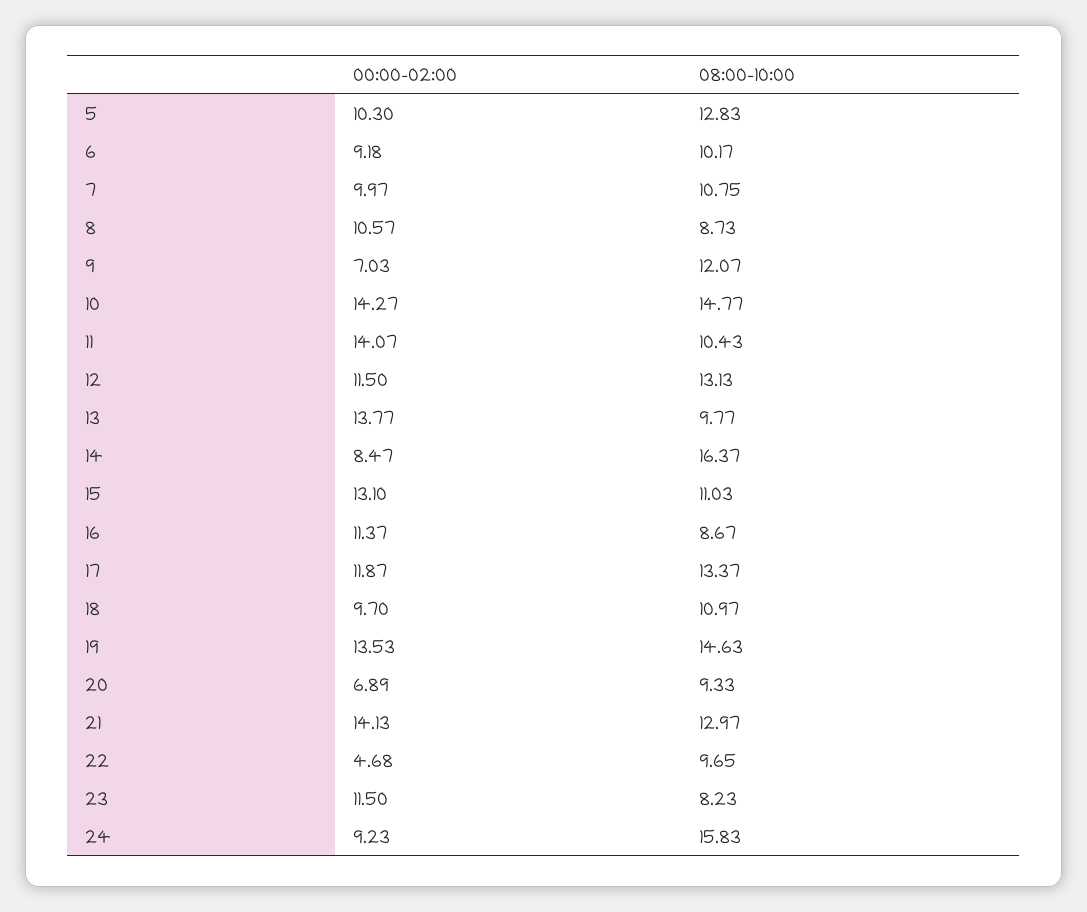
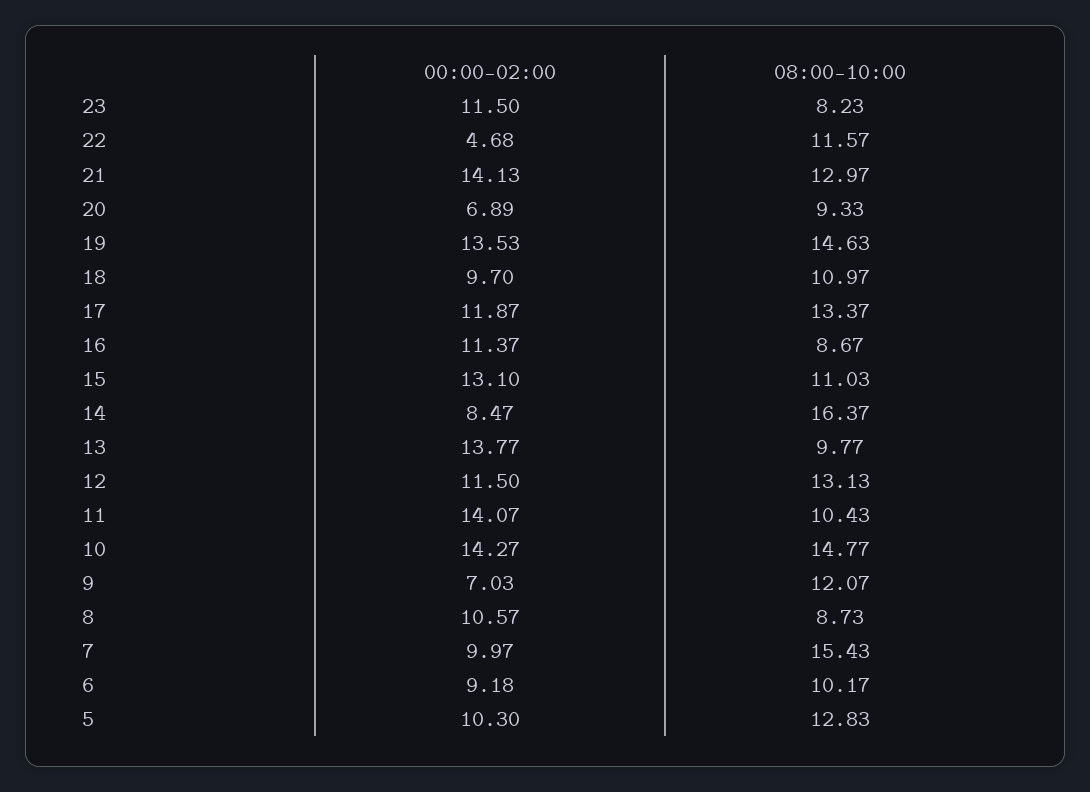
  {
    "00:00-02:00": {
      "5": 10.3,
      "6": 9.18,
      "7": 9.97,
      "8": 10.57,
      "9": 7.03,
      "10": 14.27,
      "11": 14.07,
      "12": 11.5,
      "13": 13.77,
      "14": 8.47,
      "15": 13.1,
      "16": 11.37,
      "17": 11.87,
      "18": 9.7,
      "19": 13.53,
      "20": 6.89,
      "21": 14.13,
      "22": 4.68,
-     "23": 11.5,
+     "23": 11.5
-     "24": 9.23
    },
    "08:00-10:00": {
      "5": 12.83,
      "6": 10.17,
-     "7": 10.75,
+     "7": 15.43,
      "8": 8.73,
      "9": 12.07,
      "10": 14.77,
      "11": 10.43,
      "12": 13.13,
      "13": 9.77,
      "14": 16.37,
      "15": 11.03,
      "16": 8.67,
      "17": 13.37,
      "18": 10.97,
      "19": 14.63,
      "20": 9.33,
      "21": 12.97,
-     "22": 9.65,
+     "22": 11.57,
-     "23": 8.23,
+     "23": 8.23
-     "24": 15.83
    }
  }

